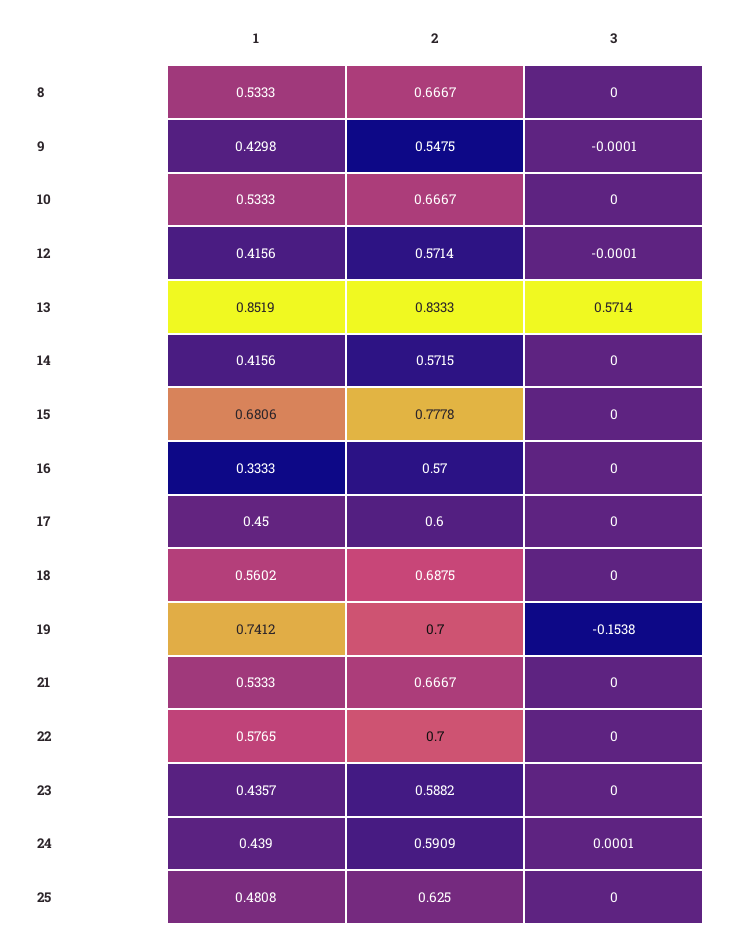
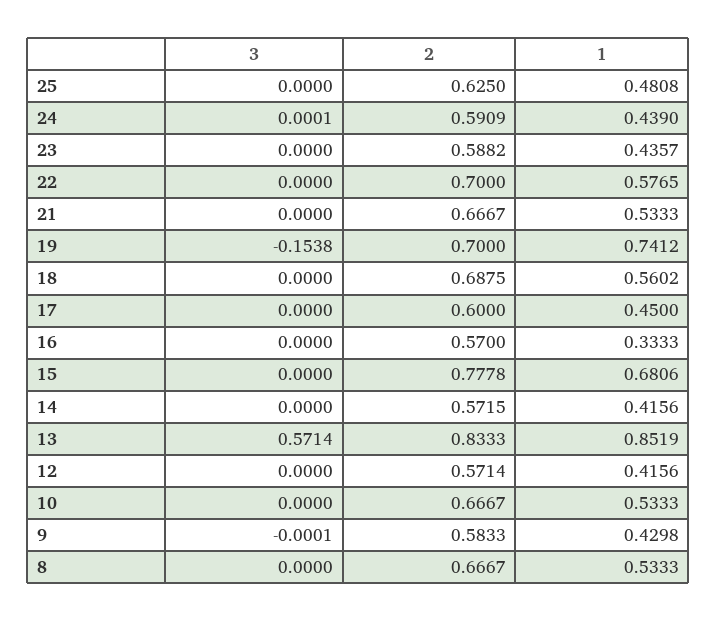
  {
    "1": {
      "8": 0.5333,
      "9": 0.4298,
      "10": 0.5333,
      "12": 0.4156,
      "13": 0.8519,
      "14": 0.4156,
      "15": 0.6806,
      "16": 0.3333,
      "17": 0.45,
      "18": 0.5602,
      "19": 0.7412,
      "21": 0.5333,
      "22": 0.5765,
      "23": 0.4357,
      "24": 0.439,
      "25": 0.4808
    },
    "2": {
      "8": 0.6667,
-     "9": 0.5475,
+     "9": 0.5833,
      "10": 0.6667,
      "12": 0.5714,
      "13": 0.8333,
      "14": 0.5715,
      "15": 0.7778,
      "16": 0.57,
      "17": 0.6,
      "18": 0.6875,
      "19": 0.7,
      "21": 0.6667,
      "22": 0.7,
      "23": 0.5882,
      "24": 0.5909,
      "25": 0.625
    },
    "3": {
      "8": 0,
      "9": -0.0001,
      "10": 0,
-     "12": -0.0001,
+     "12": 0,
      "13": 0.5714,
      "14": 0,
      "15": 0,
      "16": 0,
      "17": 0,
      "18": 0,
      "19": -0.1538,
      "21": 0,
      "22": 0,
      "23": 0,
      "24": 0.0001,
      "25": 0
    }
  }

